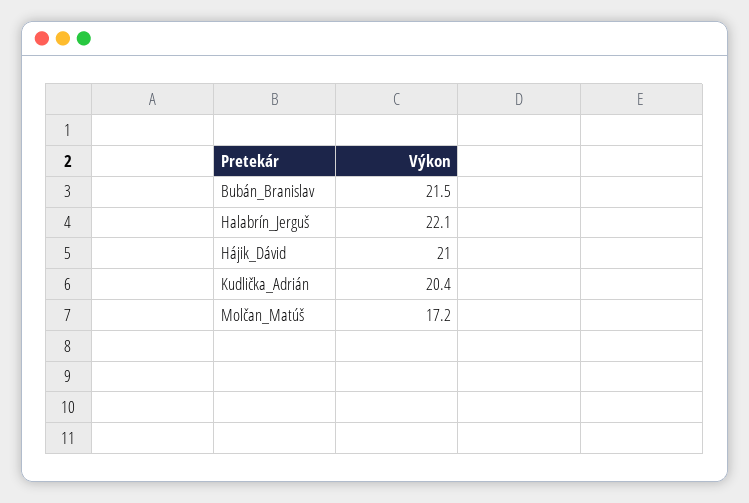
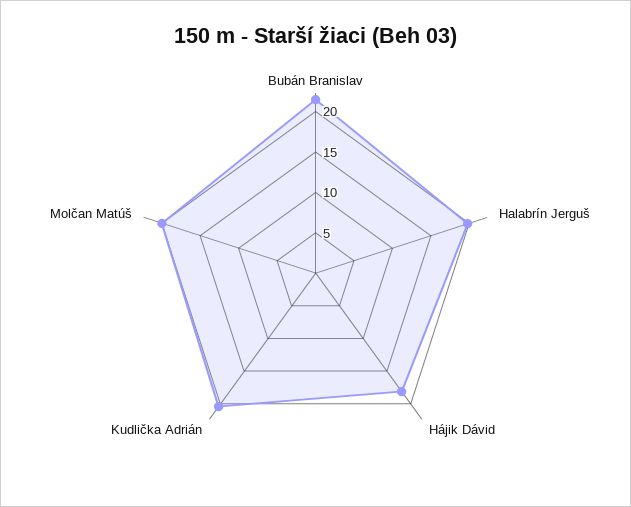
  {
    "Bubán_Branislav": 21.5,
-   "Halabrín_Jerguš": 22.1,
+   "Halabrín_Jerguš": 20,
-   "Hájik_Dávid": 21,
+   "Hájik_Dávid": 18,
    "Kudlička_Adrián": 20.4,
-   "Molčan_Matúš": 17.2
+   "Molčan_Matúš": 20
  }

